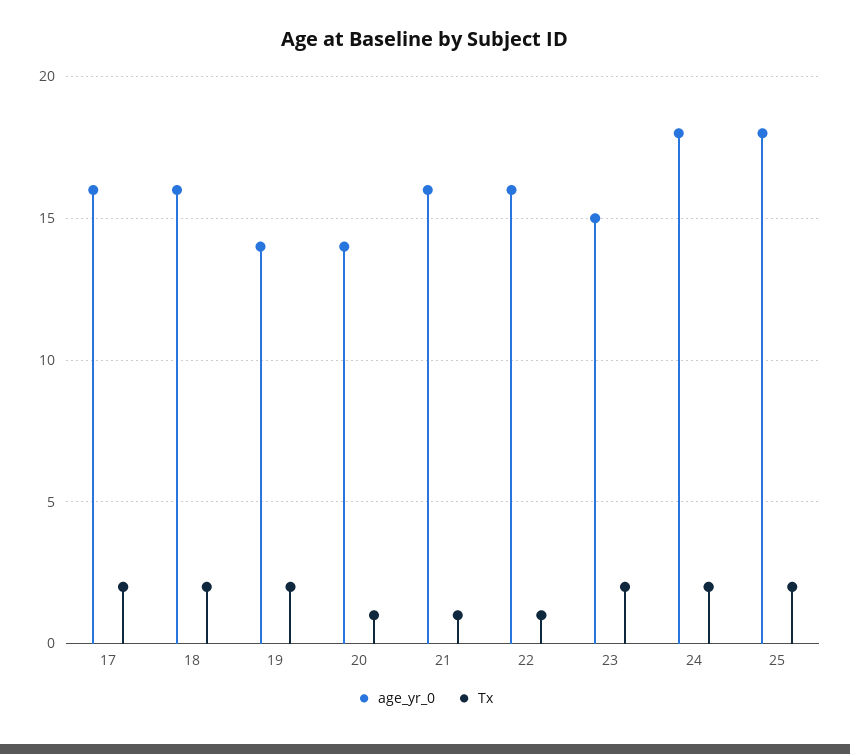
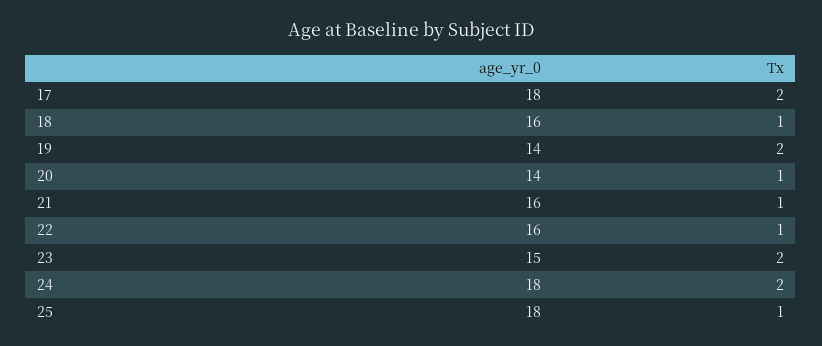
  {
    "age_yr_0": {
-     "17": 16,
+     "17": 18,
      "18": 16,
      "19": 14,
      "20": 14,
      "21": 16,
      "22": 16,
      "23": 15,
      "24": 18,
      "25": 18
    },
    "Tx": {
      "17": 2,
-     "18": 2,
+     "18": 1,
      "19": 2,
      "20": 1,
      "21": 1,
      "22": 1,
      "23": 2,
      "24": 2,
-     "25": 2
+     "25": 1
    }
  }

